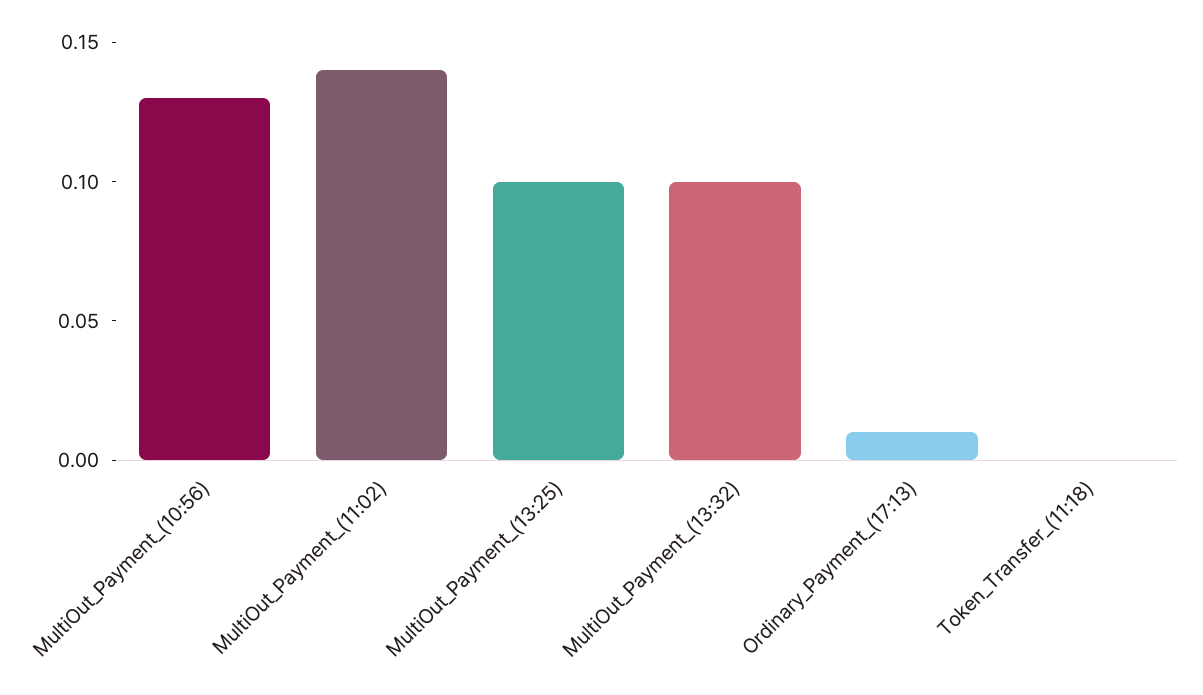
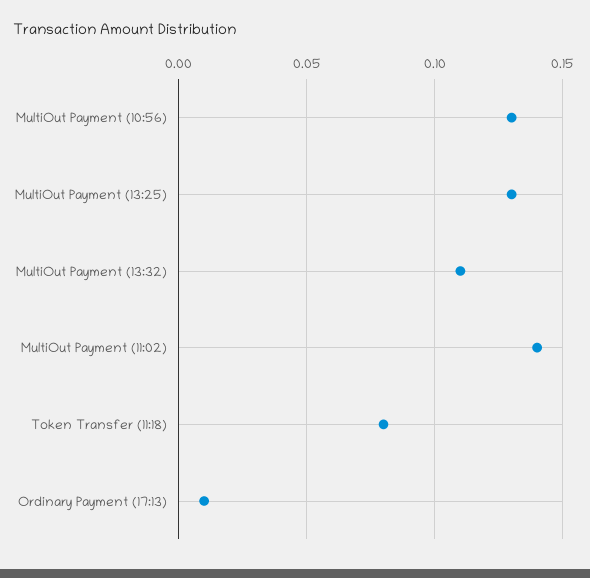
  {
    "MultiOut_Payment_(10:56)": 0.13,
    "MultiOut_Payment_(11:02)": 0.14,
-   "MultiOut_Payment_(13:25)": 0.1,
+   "MultiOut_Payment_(13:25)": 0.13,
-   "MultiOut_Payment_(13:32)": 0.1,
+   "MultiOut_Payment_(13:32)": 0.11,
    "Ordinary_Payment_(17:13)": 0.01,
-   "Token_Transfer_(11:18)": 0
+   "Token_Transfer_(11:18)": 0.08
  }

